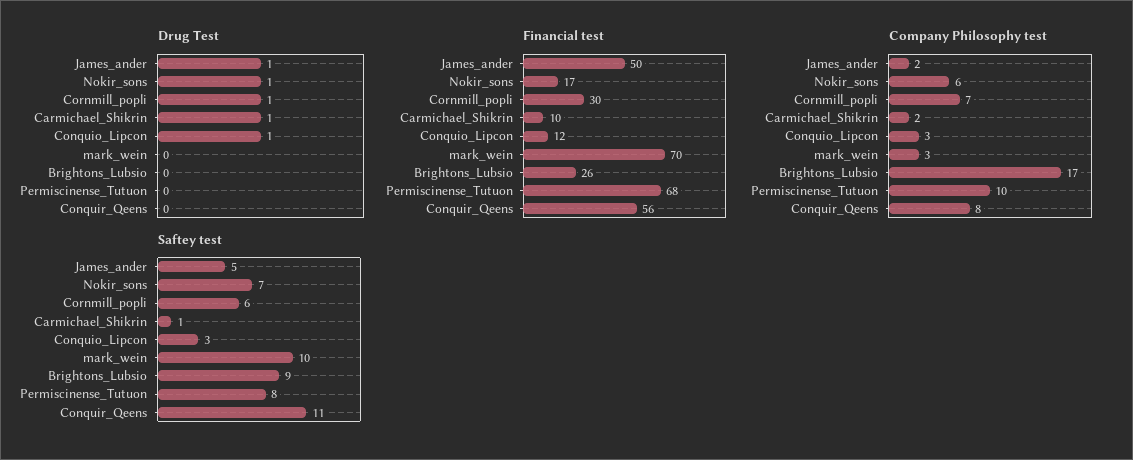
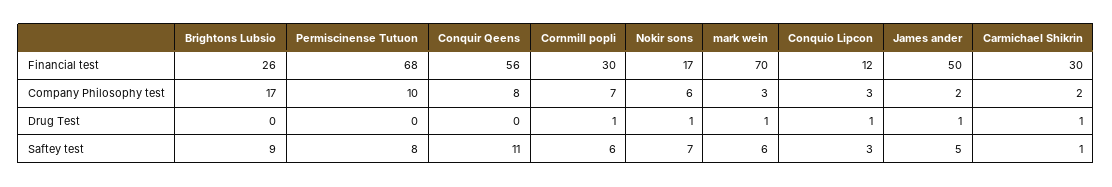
  {
    "Drug Test": {
      "James_ander": 1,
      "Nokir_sons": 1,
      "Cornmill_popli": 1,
      "Carmichael_Shikrin": 1,
      "Conquio_Lipcon": 1,
-     "mark_wein": 0,
+     "mark_wein": 1,
      "Brightons_Lubsio": 0,
      "Permiscinense_Tutuon": 0,
      "Conquir_Qeens": 0
    },
    "Financial test": {
      "James_ander": 50,
      "Nokir_sons": 17,
      "Cornmill_popli": 30,
-     "Carmichael_Shikrin": 10,
+     "Carmichael_Shikrin": 30,
      "Conquio_Lipcon": 12,
      "mark_wein": 70,
      "Brightons_Lubsio": 26,
      "Permiscinense_Tutuon": 68,
      "Conquir_Qeens": 56
    },
    "Company Philosophy test": {
      "James_ander": 2,
      "Nokir_sons": 6,
      "Cornmill_popli": 7,
      "Carmichael_Shikrin": 2,
      "Conquio_Lipcon": 3,
      "mark_wein": 3,
      "Brightons_Lubsio": 17,
      "Permiscinense_Tutuon": 10,
      "Conquir_Qeens": 8
    },
    "Saftey test": {
      "James_ander": 5,
      "Nokir_sons": 7,
      "Cornmill_popli": 6,
      "Carmichael_Shikrin": 1,
      "Conquio_Lipcon": 3,
-     "mark_wein": 10,
+     "mark_wein": 6,
      "Brightons_Lubsio": 9,
      "Permiscinense_Tutuon": 8,
      "Conquir_Qeens": 11
    }
  }

